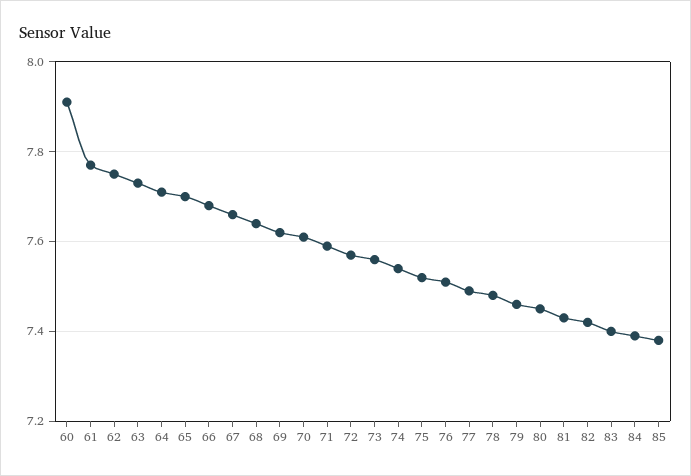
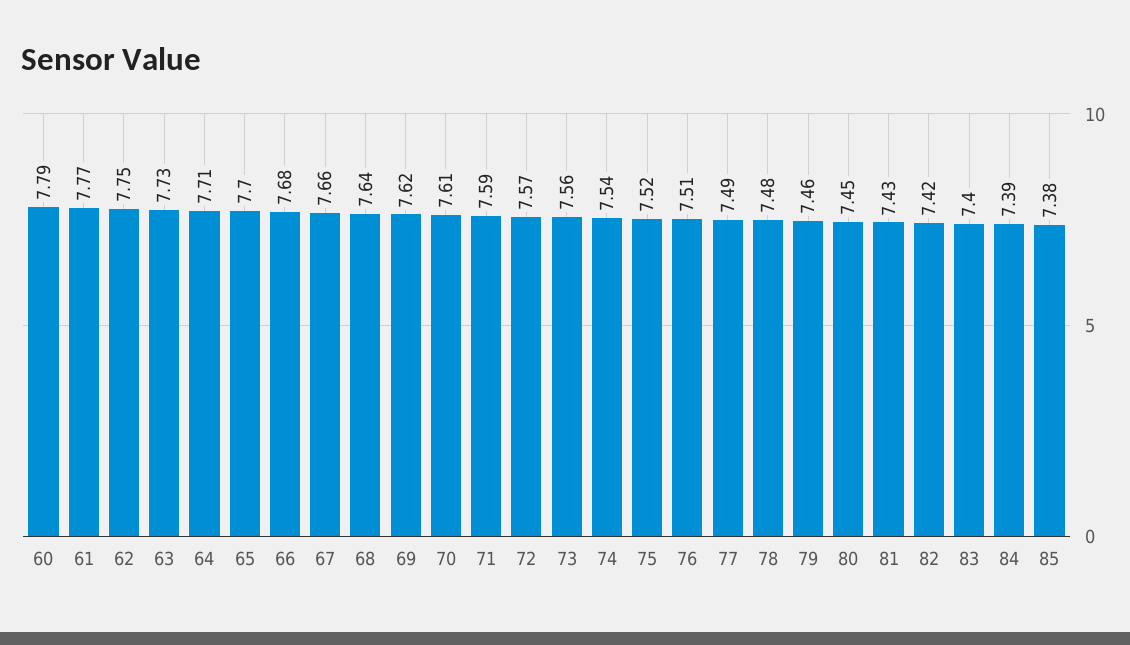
  {
-   "60": 7.9,
+   "60": 7.79,
    "61": 7.77,
    "62": 7.75,
    "63": 7.73,
    "64": 7.71,
    "65": 7.7,
    "66": 7.68,
    "67": 7.66,
    "68": 7.64,
    "69": 7.62,
    "70": 7.61,
    "71": 7.59,
    "72": 7.57,
    "73": 7.56,
    "74": 7.54,
    "75": 7.52,
    "76": 7.51,
    "77": 7.49,
    "78": 7.48,
    "79": 7.46,
    "80": 7.45,
    "81": 7.43,
    "82": 7.42,
    "83": 7.4,
    "84": 7.39,
    "85": 7.38
  }

